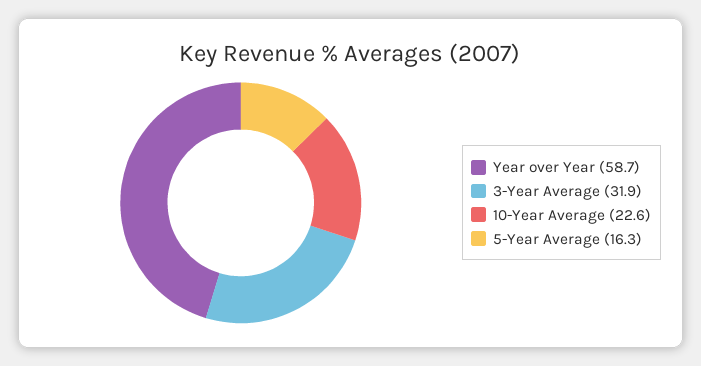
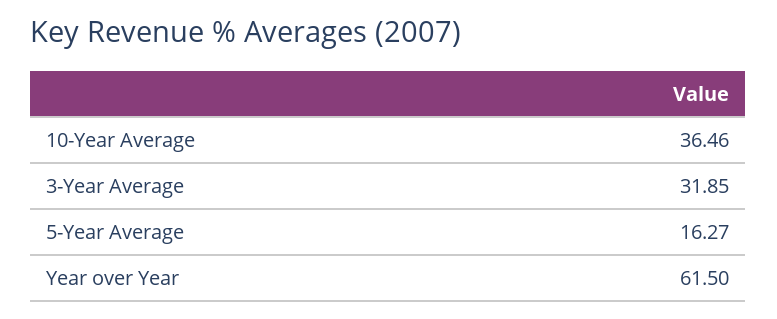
  {
-   "Year over Year": 58.7,
+   "Year over Year": 61.5,
    "3-Year Average": 31.85,
-   "10-Year Average": 22.6,
+   "10-Year Average": 36.46,
    "5-Year Average": 16.27
  }

